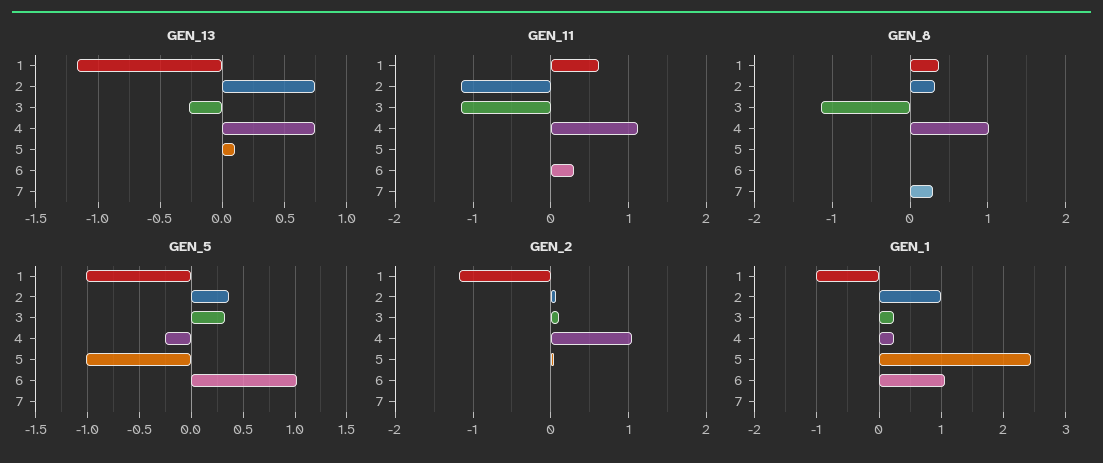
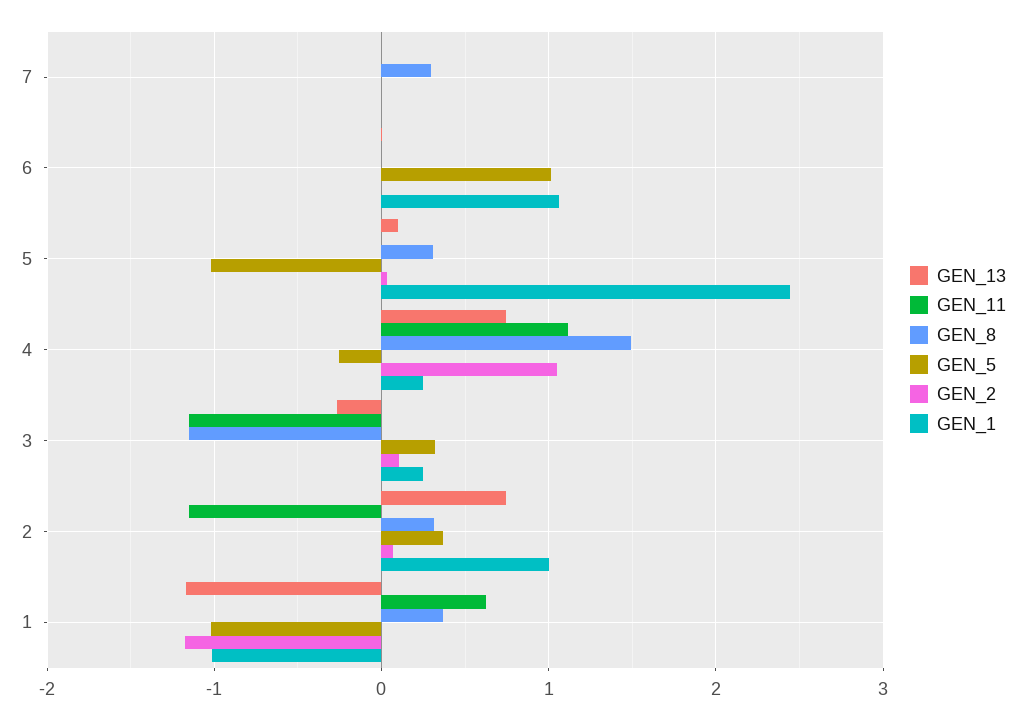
  {
    "GEN_13": {
      "1": -1.15,
      "2": 0.75,
      "3": -0.25,
      "4": 0.75,
      "5": 0.1,
      "6": 0,
      "7": 0
    },
    "GEN_11": {
      "1": 0.6,
      "2": -1.2,
      "3": -1.2,
      "4": 1.1,
      "5": 0,
-     "6": 0.3,
+     "6": 0,
      "7": 0
    },
    "GEN_8": {
      "1": 0.4,
      "2": 0.3,
      "3": -1.2,
-     "4": 1,
+     "4": 1.5,
-     "5": 0,
+     "5": 0.3,
      "6": 0,
      "7": 0.3
    },
    "GEN_5": {
      "1": -1,
      "2": 0.4,
      "3": 0.3,
      "4": -0.3,
      "5": -1,
      "6": 1,
      "7": 0
    },
    "GEN_2": {
      "1": -1.2,
      "2": 0.1,
      "3": 0.1,
      "4": 1,
      "5": 0,
      "6": 0,
      "7": 0
    },
    "GEN_1": {
      "1": -1,
      "2": 1,
      "3": 0.2,
      "4": 0.2,
      "5": 2.4,
      "6": 1.1,
      "7": 0
    }
  }

